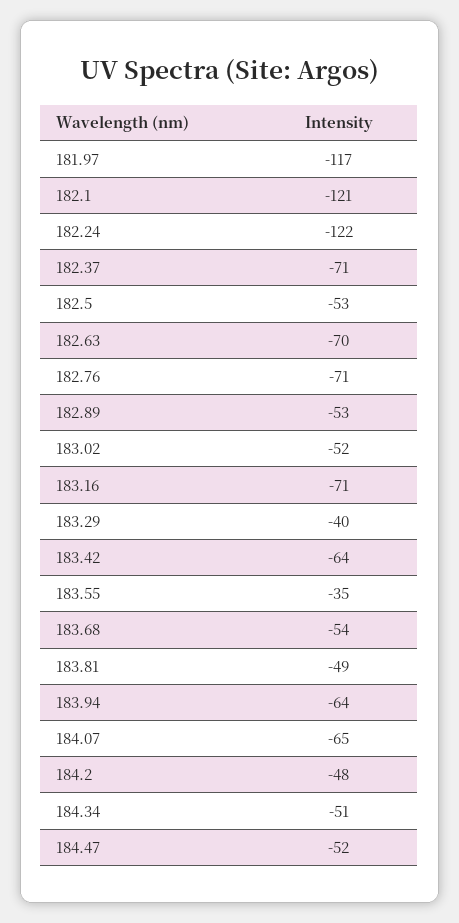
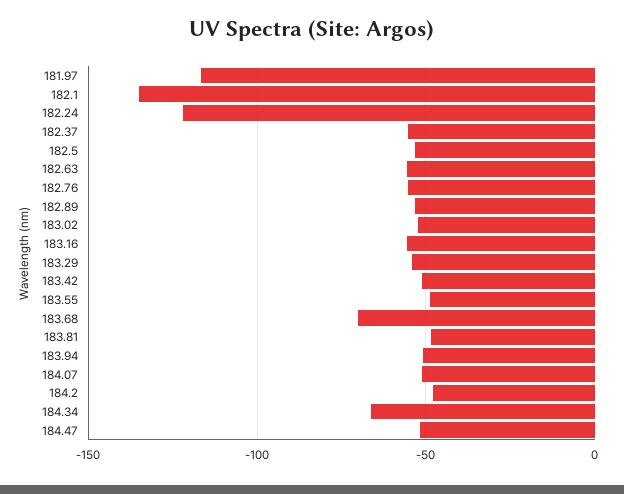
  {
    "181.97": -117,
-   "182.1": -121,
+   "182.1": -135,
    "182.24": -122,
-   "182.37": -71,
+   "182.37": -55,
    "182.5": -53,
-   "182.63": -70,
+   "182.63": -55,
-   "182.76": -71,
+   "182.76": -55,
    "182.89": -53,
    "183.02": -52,
-   "183.16": -71,
+   "183.16": -55,
-   "183.29": -40,
+   "183.29": -55,
-   "183.42": -64,
+   "183.42": -50,
-   "183.55": -35,
+   "183.55": -50,
-   "183.68": -54,
+   "183.68": -70,
    "183.81": -49,
-   "183.94": -64,
+   "183.94": -50,
-   "184.07": -65,
+   "184.07": -50,
    "184.2": -48,
-   "184.34": -51,
+   "184.34": -65,
    "184.47": -52
  }

